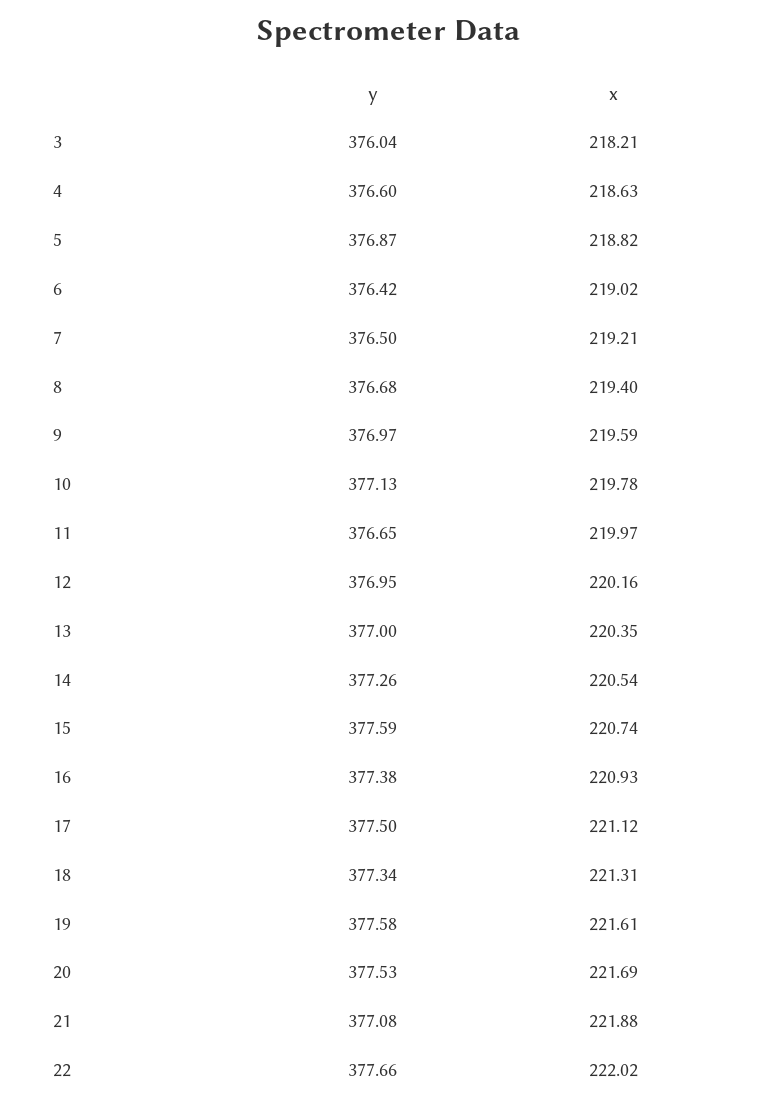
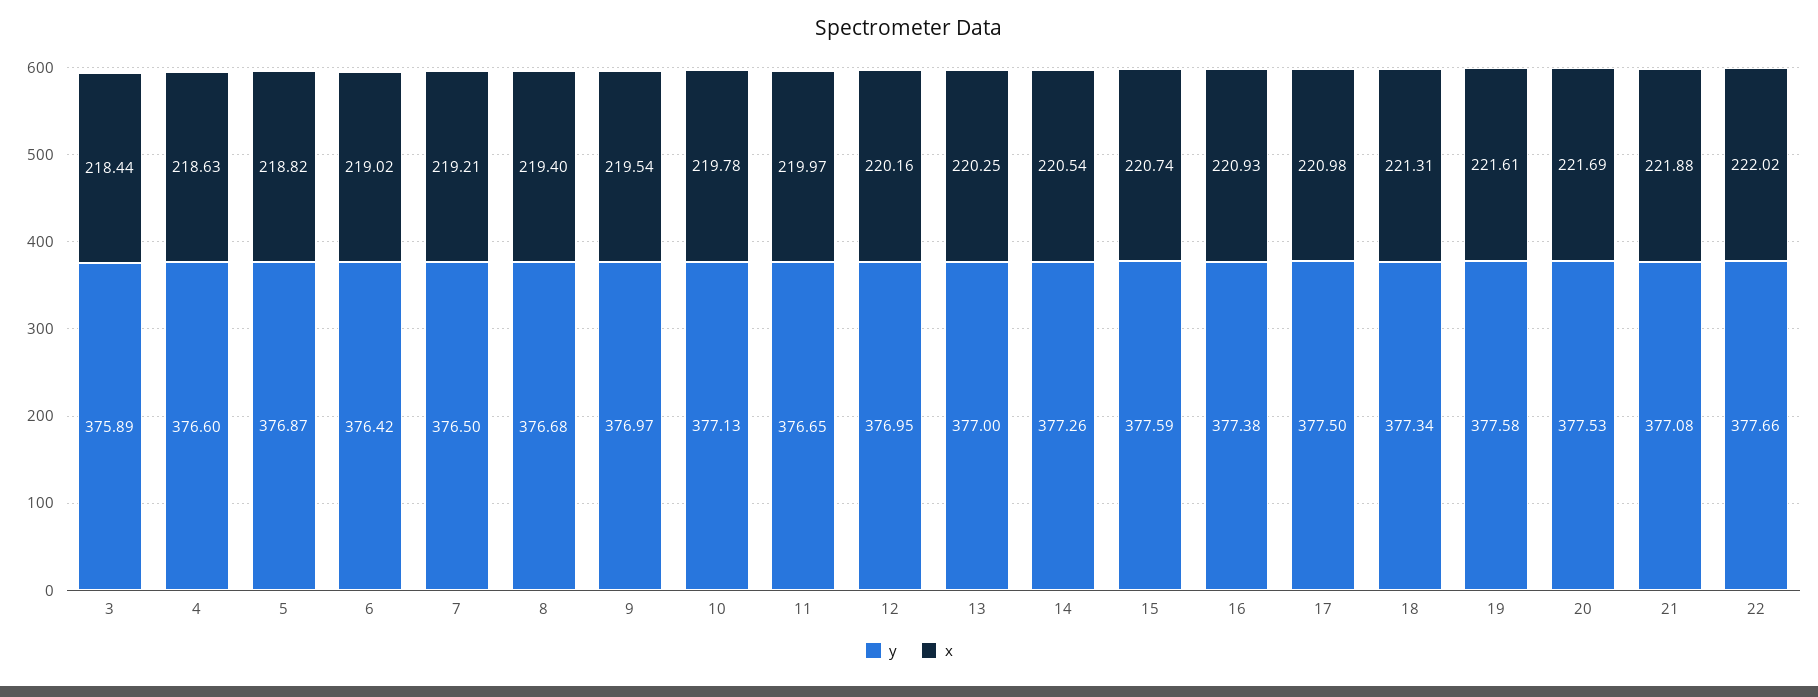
  {
    "y": {
-     "3": 376.04,
+     "3": 375.89,
      "4": 376.6,
      "5": 376.87,
      "6": 376.42,
      "7": 376.5,
      "8": 376.68,
      "9": 376.97,
      "10": 377.13,
      "11": 376.65,
      "12": 376.95,
      "13": 377,
      "14": 377.26,
      "15": 377.59,
      "16": 377.38,
      "17": 377.5,
      "18": 377.34,
      "19": 377.58,
      "20": 377.53,
      "21": 377.08,
      "22": 377.66
    },
    "x": {
-     "3": 218.21,
+     "3": 218.44,
      "4": 218.63,
      "5": 218.82,
      "6": 219.02,
      "7": 219.21,
      "8": 219.4,
-     "9": 219.59,
+     "9": 219.54,
      "10": 219.78,
      "11": 219.97,
      "12": 220.16,
-     "13": 220.35,
+     "13": 220.25,
      "14": 220.54,
      "15": 220.74,
      "16": 220.93,
-     "17": 221.12,
+     "17": 220.98,
      "18": 221.31,
      "19": 221.61,
      "20": 221.69,
      "21": 221.88,
      "22": 222.02
    }
  }

